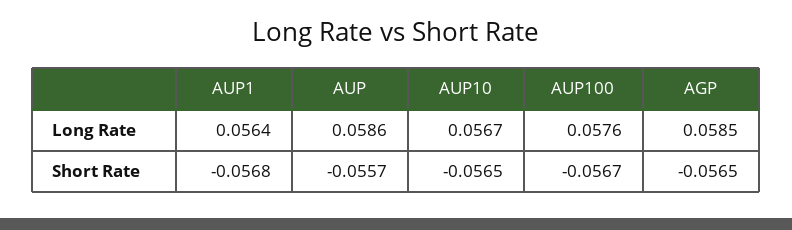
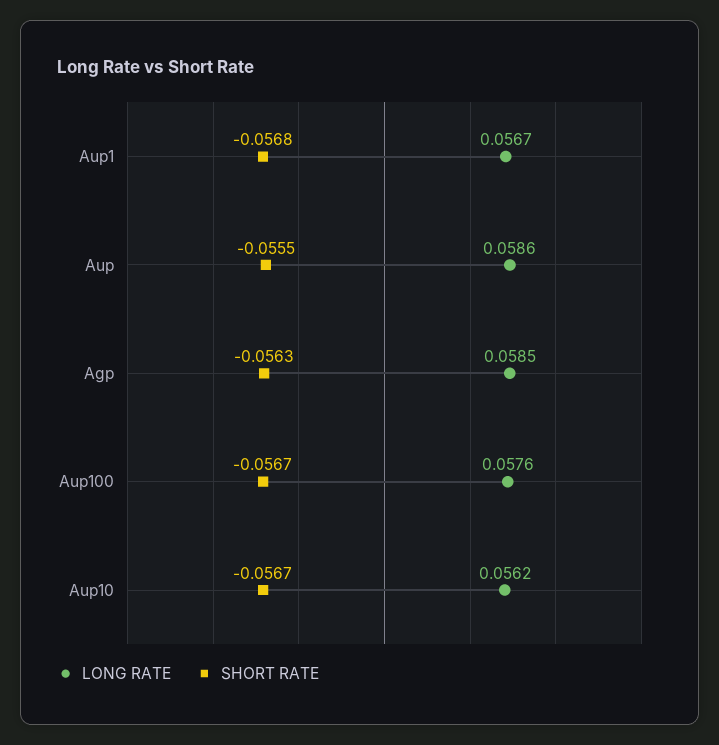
  {
    "Long Rate": {
-     "AUP1": 0.0564,
+     "AUP1": 0.0567,
      "AUP": 0.0586,
-     "AUP10": 0.0567,
+     "AUP10": 0.0562,
      "AUP100": 0.0576,
      "AGP": 0.0585
    },
    "Short Rate": {
      "AUP1": -0.0568,
-     "AUP": -0.0557,
+     "AUP": -0.0555,
-     "AUP10": -0.0565,
+     "AUP10": -0.0567,
      "AUP100": -0.0567,
-     "AGP": -0.0565
+     "AGP": -0.0563
    }
  }

